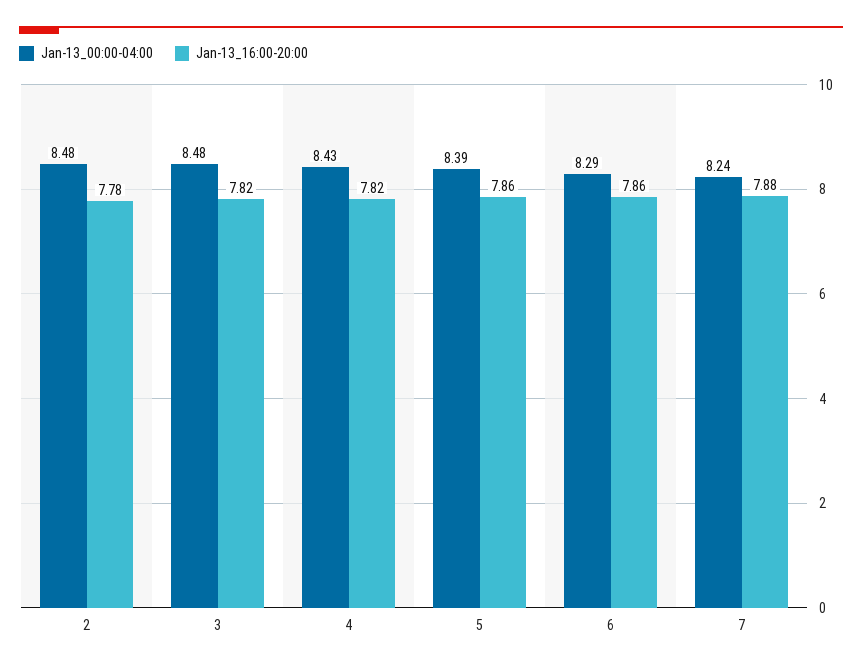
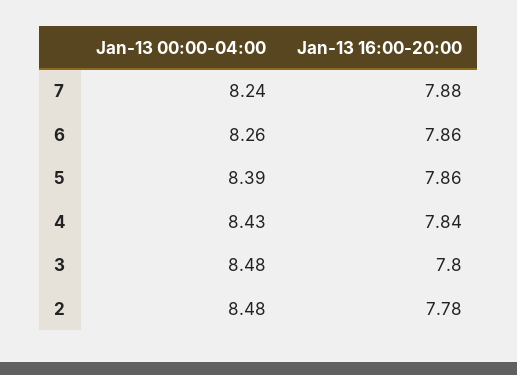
  {
    "Jan-13_00:00-04:00": {
      "2": 8.48,
      "3": 8.48,
      "4": 8.43,
      "5": 8.39,
-     "6": 8.29,
+     "6": 8.26,
      "7": 8.24
    },
    "Jan-13_16:00-20:00": {
      "2": 7.78,
-     "3": 7.82,
+     "3": 7.8,
-     "4": 7.82,
+     "4": 7.84,
      "5": 7.86,
      "6": 7.86,
      "7": 7.88
    }
  }

